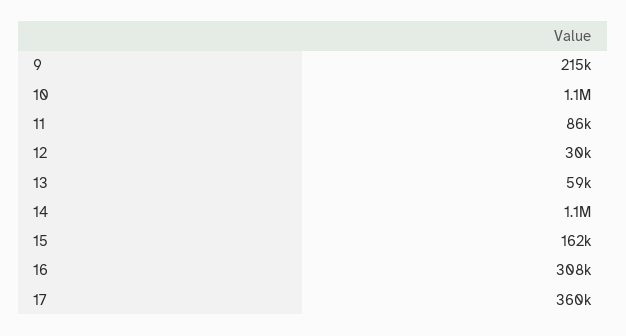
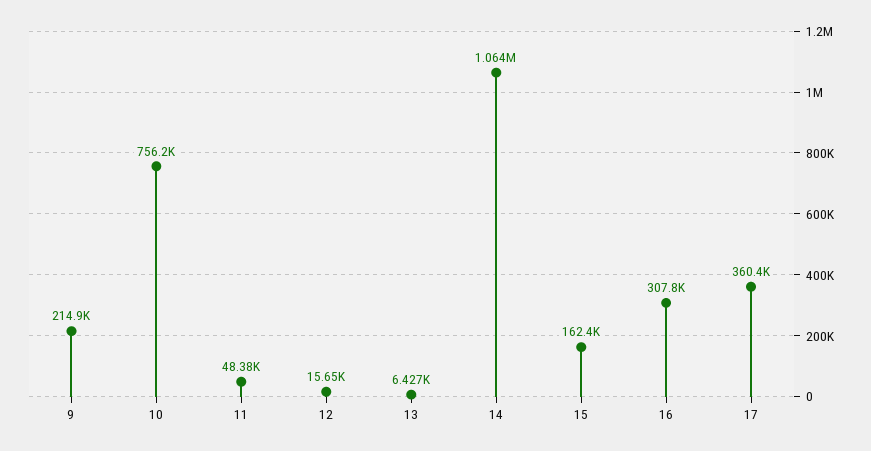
  {
    "9": 214900,
-   "10": 1100000,
+   "10": 756200,
-   "11": 86000,
+   "11": 48380,
-   "12": 30000,
+   "12": 15650,
-   "13": 59000,
+   "13": 6427,
    "14": 1064000,
    "15": 162400,
    "16": 307800,
    "17": 360400
  }

